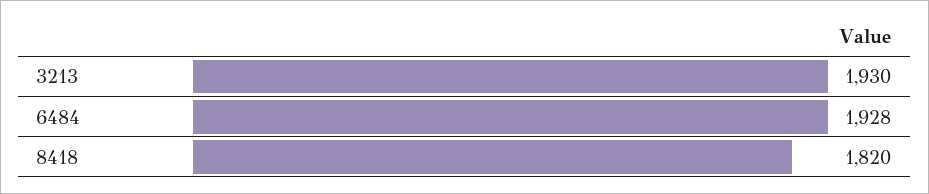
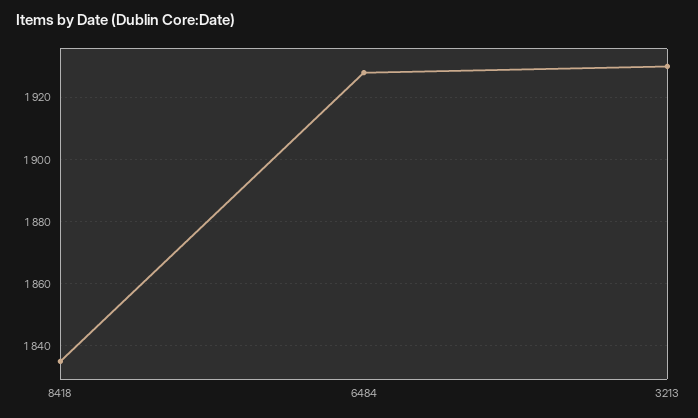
  {
    "3213": 1930,
    "6484": 1928,
-   "8418": 1820
+   "8418": 1835
  }

